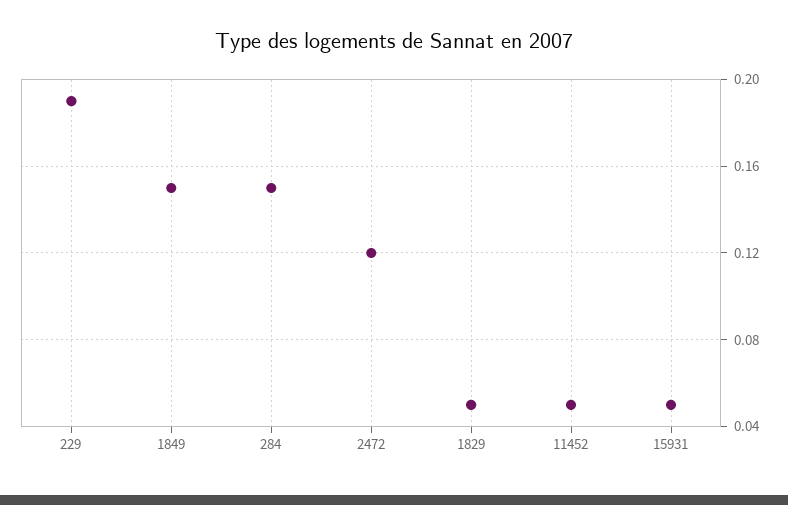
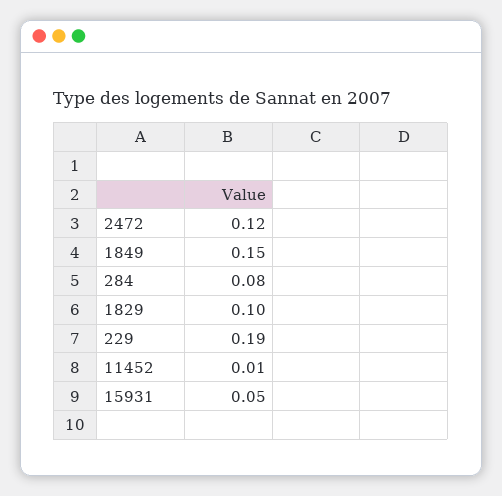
  {
    "229": 0.19,
    "1849": 0.15,
-   "284": 0.15,
+   "284": 0.08,
    "2472": 0.12,
-   "1829": 0.05,
+   "1829": 0.1,
-   "11452": 0.05,
+   "11452": 0.01,
    "15931": 0.05
  }

